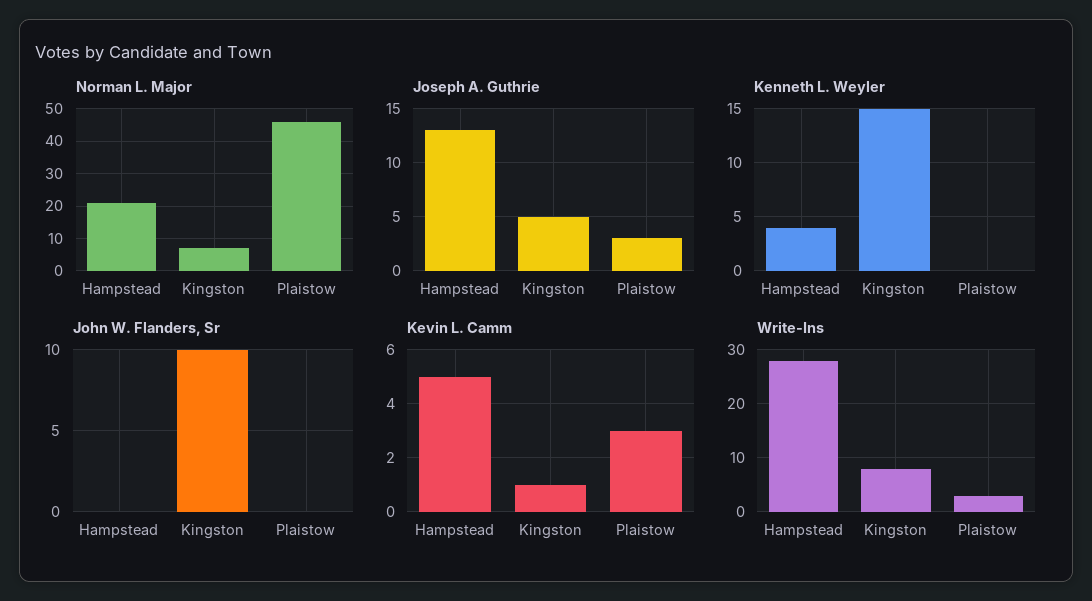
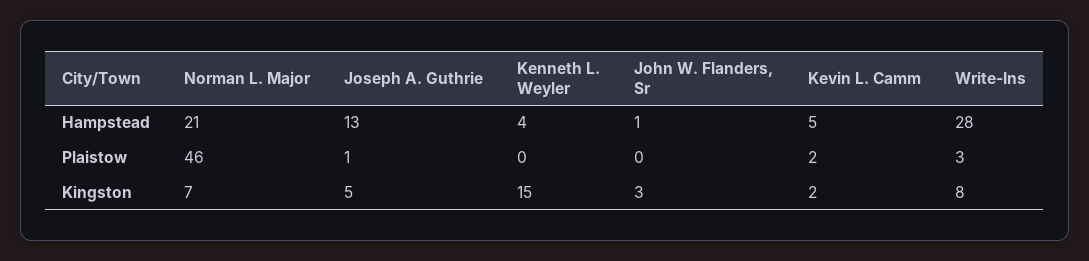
  {
    "Norman L. Major": {
      "Hampstead": 21,
      "Kingston": 7,
      "Plaistow": 46
    },
    "Joseph A. Guthrie": {
      "Hampstead": 13,
      "Kingston": 5,
-     "Plaistow": 3
+     "Plaistow": 1
    },
    "Kenneth L. Weyler": {
      "Hampstead": 4,
      "Kingston": 15,
      "Plaistow": 0
    },
    "John W. Flanders, Sr": {
-     "Hampstead": 0,
+     "Hampstead": 1,
-     "Kingston": 10,
+     "Kingston": 3,
      "Plaistow": 0
    },
    "Kevin L. Camm": {
      "Hampstead": 5,
-     "Kingston": 1,
+     "Kingston": 2,
-     "Plaistow": 3
+     "Plaistow": 2
    },
    "Write-Ins": {
      "Hampstead": 28,
      "Kingston": 8,
      "Plaistow": 3
    }
  }

